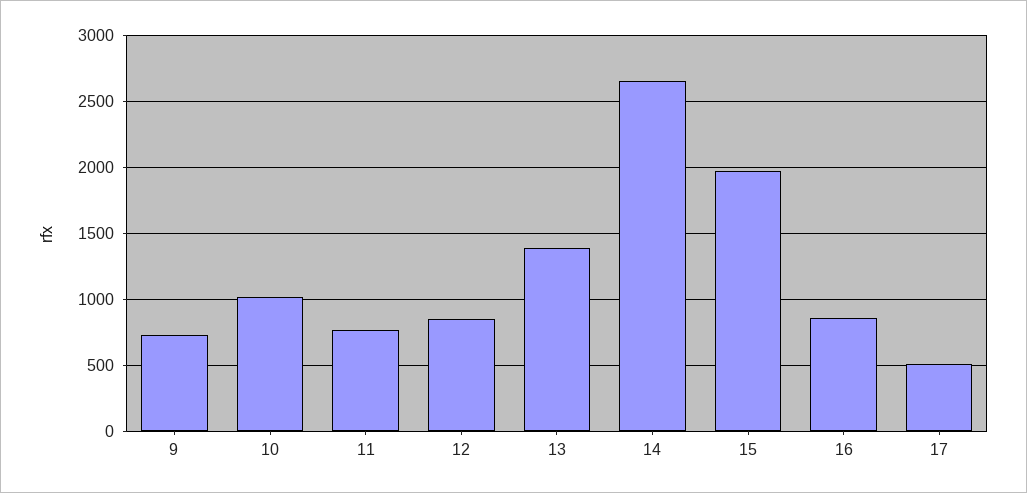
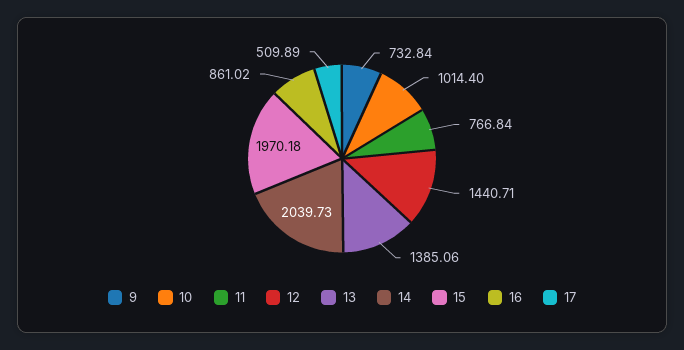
  {
    "9": 732.84,
    "10": 1014.4,
    "11": 766.84,
-   "12": 850,
+   "12": 1440.71,
    "13": 1385.06,
-   "14": 2650,
+   "14": 2039.73,
    "15": 1970.18,
    "16": 861.02,
    "17": 509.89
  }

